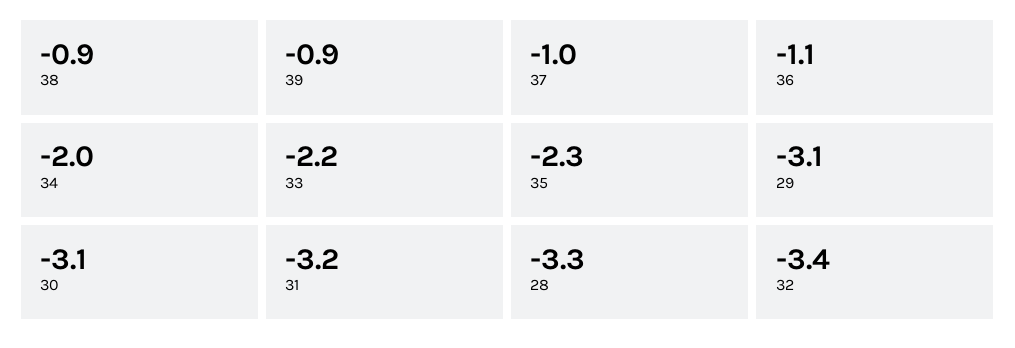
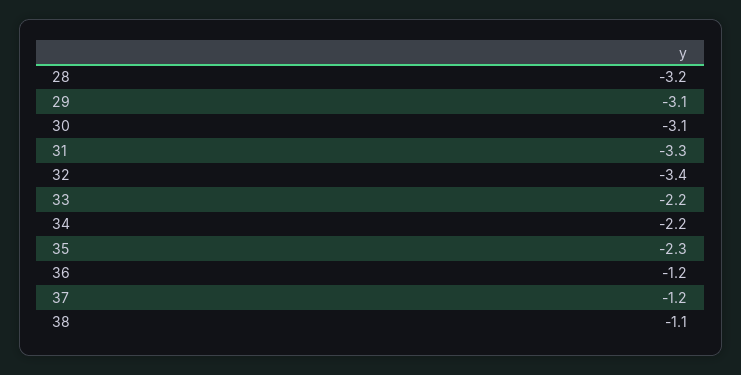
  {
-   "38": -0.9,
+   "38": -1.1,
-   "39": -0.9,
-   "37": -1,
+   "37": -1.2,
-   "36": -1.1,
+   "36": -1.2,
-   "34": -2,
+   "34": -2.2,
    "33": -2.2,
    "35": -2.3,
    "29": -3.1,
    "30": -3.1,
-   "31": -3.2,
+   "31": -3.3,
-   "28": -3.3,
+   "28": -3.2,
    "32": -3.4
  }

